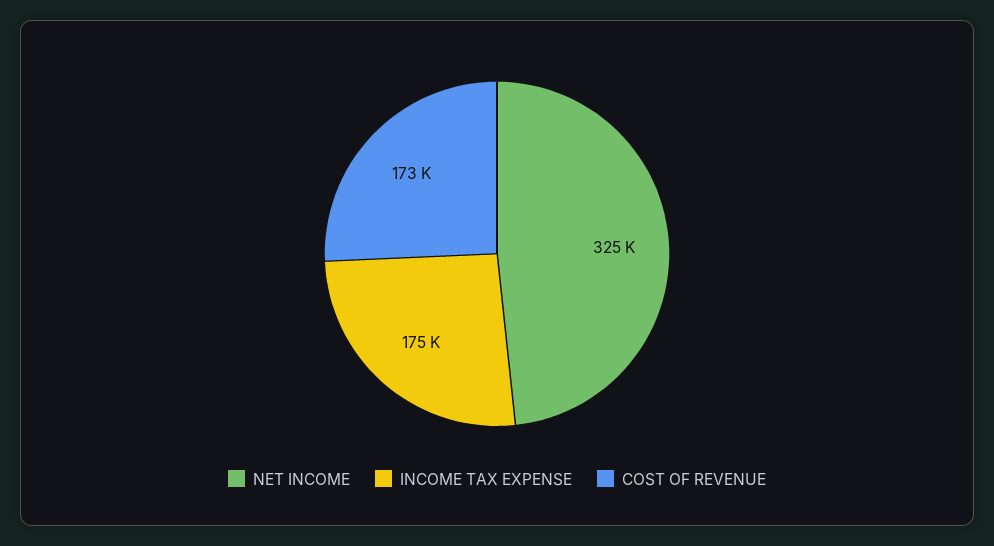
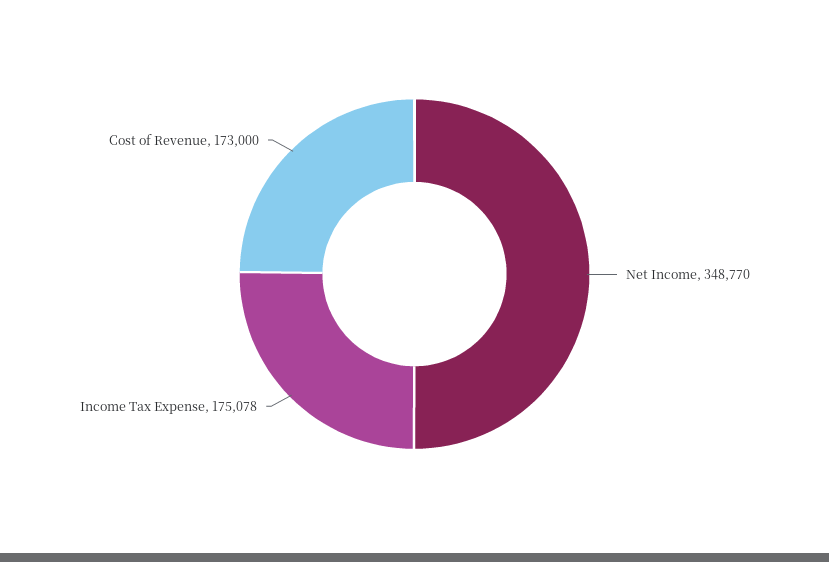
  {
-   "NET INCOME": 325000,
+   "NET INCOME": 348770,
    "INCOME TAX EXPENSE": 175078,
    "COST OF REVENUE": 173000
  }

